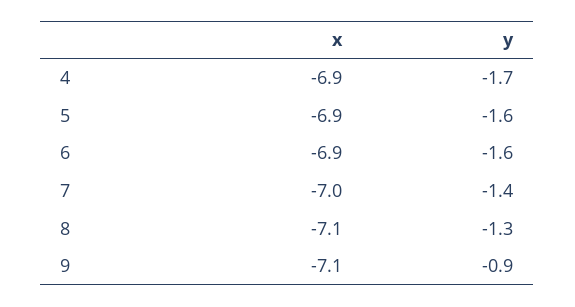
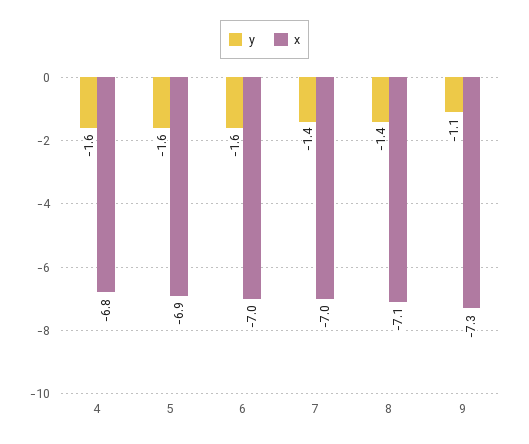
  {
    "x": {
-     "4": -6.9,
+     "4": -6.8,
      "5": -6.9,
-     "6": -6.9,
+     "6": -7,
      "7": -7,
      "8": -7.1,
-     "9": -7.1
+     "9": -7.3
    },
    "y": {
-     "4": -1.7,
+     "4": -1.6,
      "5": -1.6,
      "6": -1.6,
      "7": -1.4,
-     "8": -1.3,
+     "8": -1.4,
-     "9": -0.9
+     "9": -1.1
    }
  }

